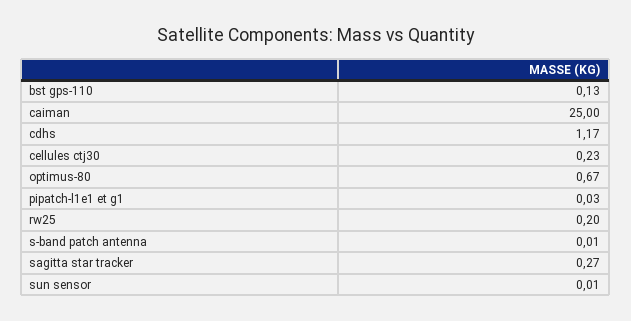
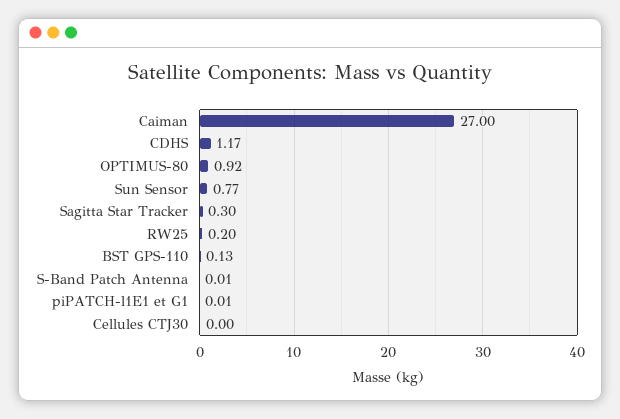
  {
    "bst gps-110": 0.13,
-   "caiman": 25,
+   "caiman": 27,
    "cdhs": 1.17,
-   "cellules ctj30": 0.23,
+   "cellules ctj30": 0,
-   "optimus-80": 0.67,
+   "optimus-80": 0.92,
-   "pipatch-l1e1 et g1": 0.03,
+   "pipatch-l1e1 et g1": 0.01,
    "rw25": 0.2,
    "s-band patch antenna": 0.01,
-   "sagitta star tracker": 0.27,
+   "sagitta star tracker": 0.3,
-   "sun sensor": 0.01
+   "sun sensor": 0.77
  }

